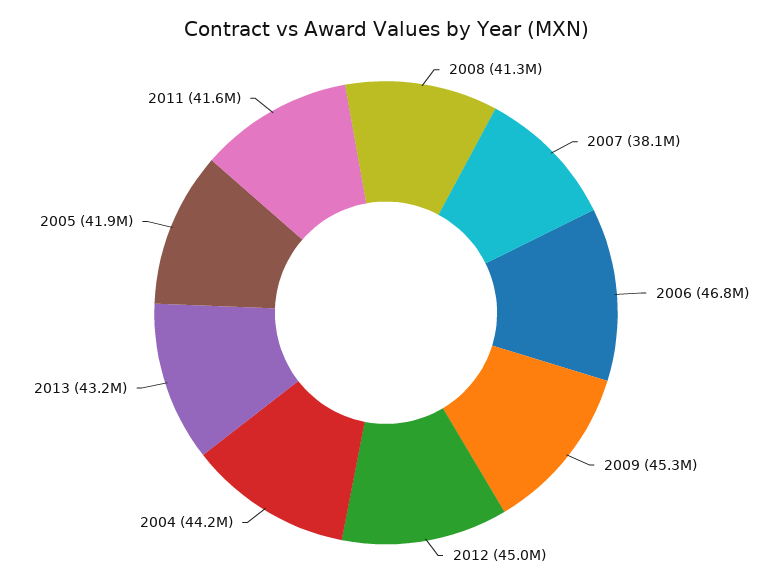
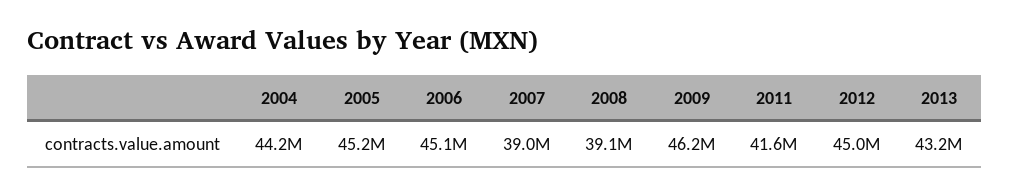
  {
-   "2008": 41300000,
+   "2008": 39100000,
-   "2007": 38100000,
+   "2007": 39000000,
-   "2006": 46800000,
+   "2006": 45100000,
-   "2009": 45300000,
+   "2009": 46200000,
    "2012": 45000000,
    "2004": 44200000,
    "2013": 43200000,
-   "2005": 41900000,
+   "2005": 45200000,
    "2011": 41600000
  }

